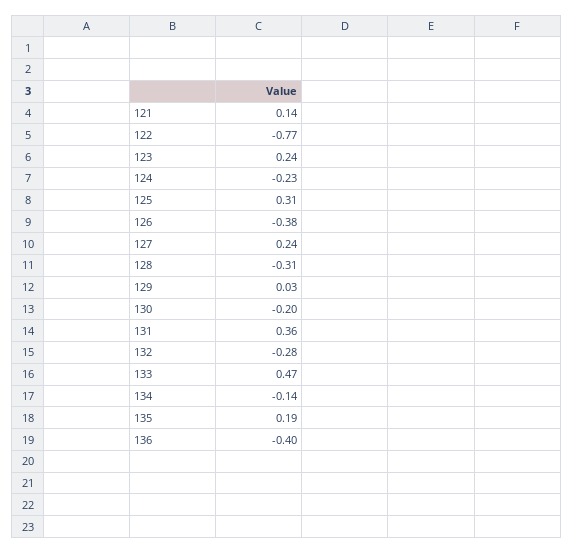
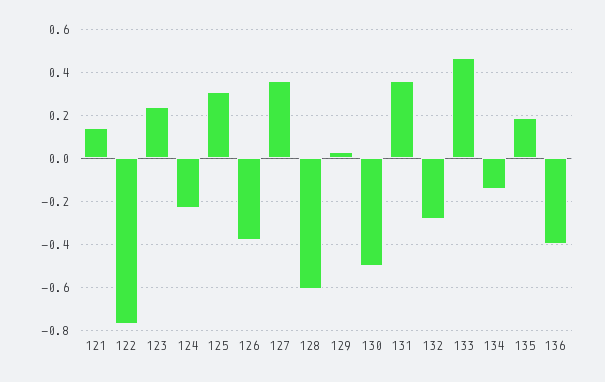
  {
    "121": 0.14,
    "122": -0.77,
    "123": 0.24,
    "124": -0.23,
    "125": 0.31,
    "126": -0.38,
-   "127": 0.24,
+   "127": 0.35,
-   "128": -0.31,
+   "128": -0.6,
    "129": 0.03,
-   "130": -0.2,
+   "130": -0.5,
    "131": 0.36,
    "132": -0.28,
    "133": 0.47,
    "134": -0.14,
    "135": 0.19,
    "136": -0.4
  }

